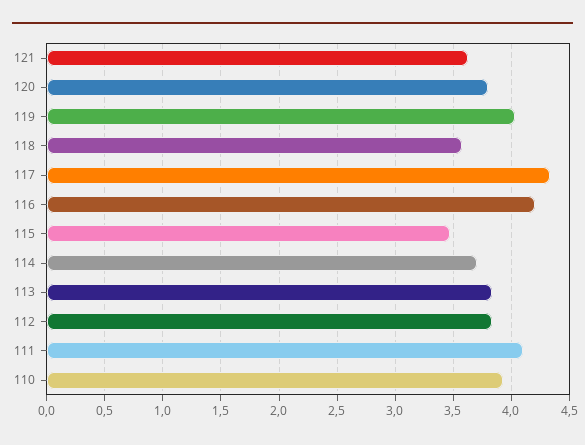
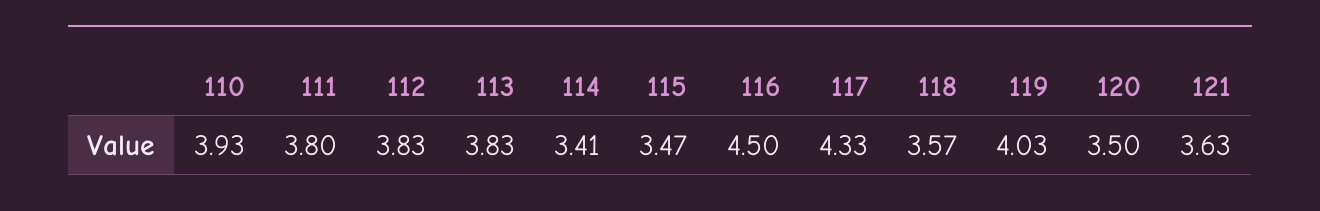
  {
    "121": 3.63,
-   "120": 3.8,
+   "120": 3.5,
    "119": 4.03,
    "118": 3.57,
    "117": 4.33,
-   "116": 4.2,
+   "116": 4.5,
    "115": 3.47,
-   "114": 3.7,
+   "114": 3.41,
    "113": 3.83,
    "112": 3.83,
-   "111": 4.1,
+   "111": 3.8,
    "110": 3.93
  }

